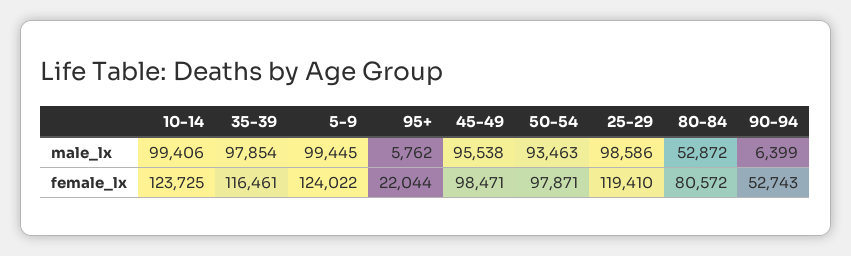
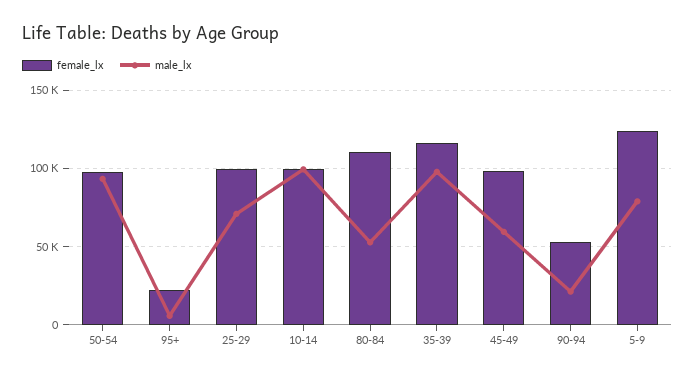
  {
    "male_lx": {
      "10-14": 99406,
      "35-39": 97854,
-     "5-9": 99445,
+     "5-9": 80000,
      "95+": 5762,
-     "45-49": 95538,
+     "45-49": 60000,
      "50-54": 93463,
-     "25-29": 98586,
+     "25-29": 70000,
      "80-84": 52872,
-     "90-94": 6399
+     "90-94": 20000
    },
    "female_lx": {
-     "10-14": 123725,
+     "10-14": 100000,
      "35-39": 116461,
      "5-9": 124022,
      "95+": 22044,
      "45-49": 98471,
      "50-54": 97871,
-     "25-29": 119410,
+     "25-29": 100000,
-     "80-84": 80572,
+     "80-84": 110000,
      "90-94": 52743
    }
  }

